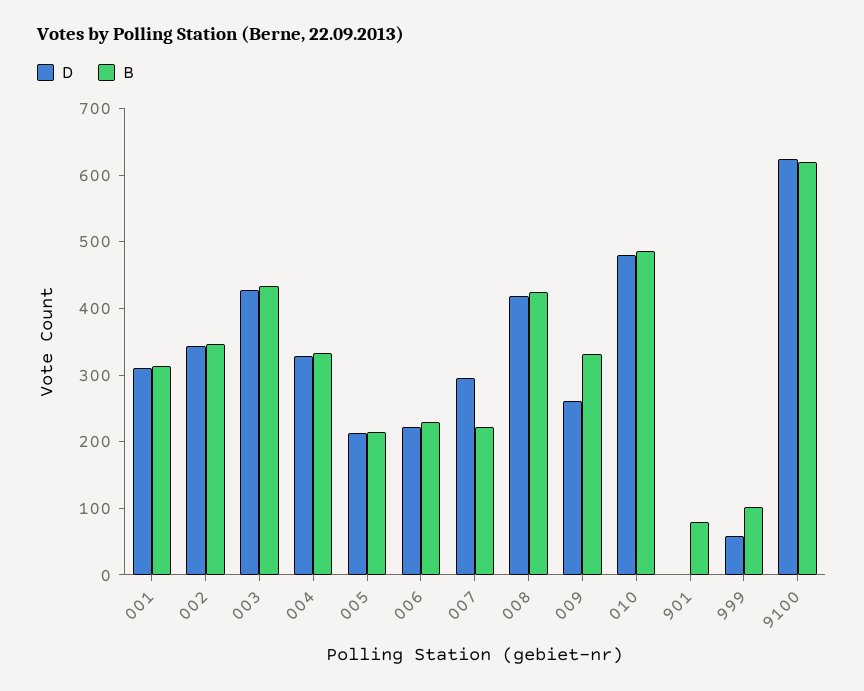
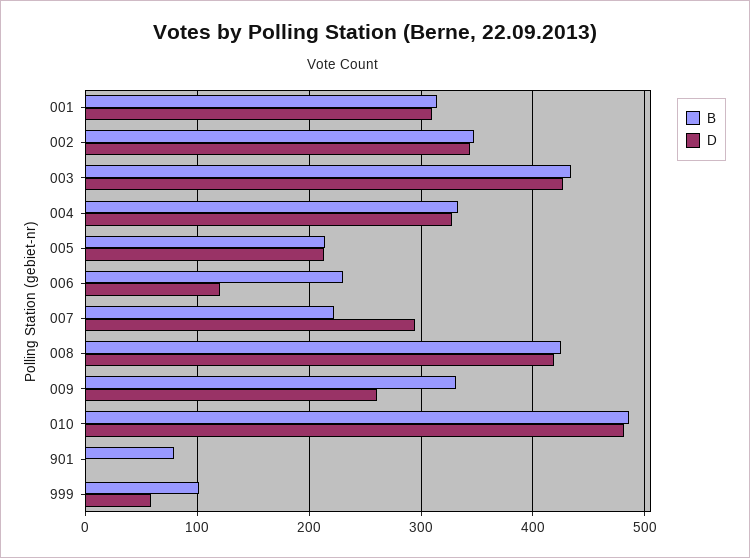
  {
    "D": {
      "001": 310,
      "002": 340,
      "003": 430,
      "004": 330,
      "005": 210,
-     "006": 220,
+     "006": 120,
      "007": 300,
      "008": 420,
      "009": 260,
      "010": 480,
      "901": 0,
-     "999": 60,
+     "999": 60
-     "9100": 620
    },
    "B": {
      "001": 310,
      "002": 350,
      "003": 430,
      "004": 330,
      "005": 210,
      "006": 230,
      "007": 220,
      "008": 430,
      "009": 330,
      "010": 490,
      "901": 80,
-     "999": 100,
+     "999": 100
-     "9100": 620
    }
  }

